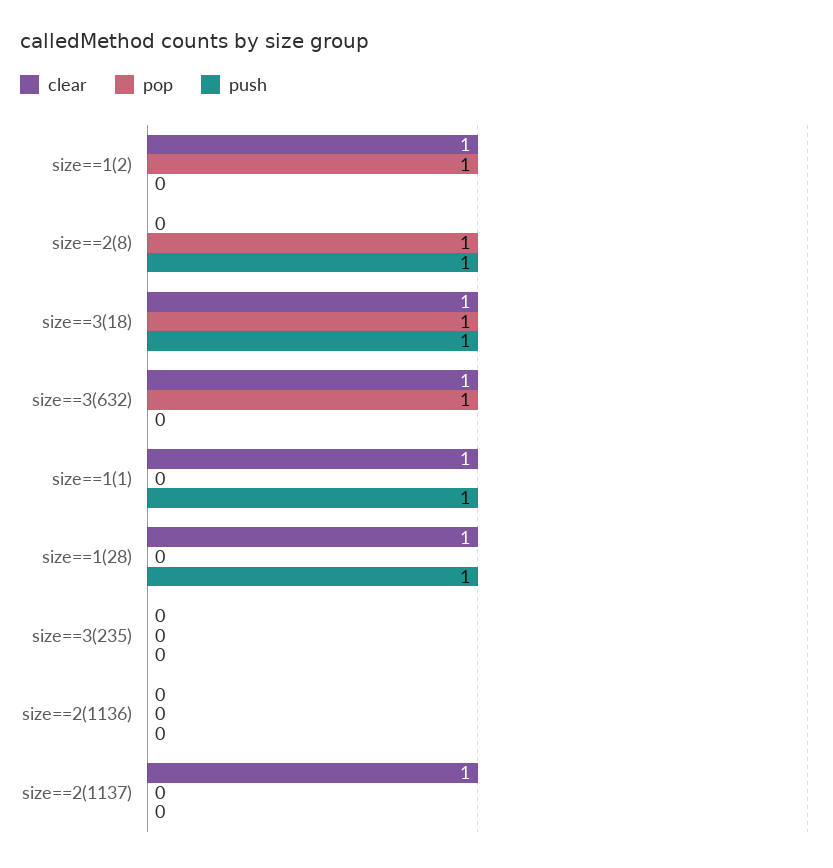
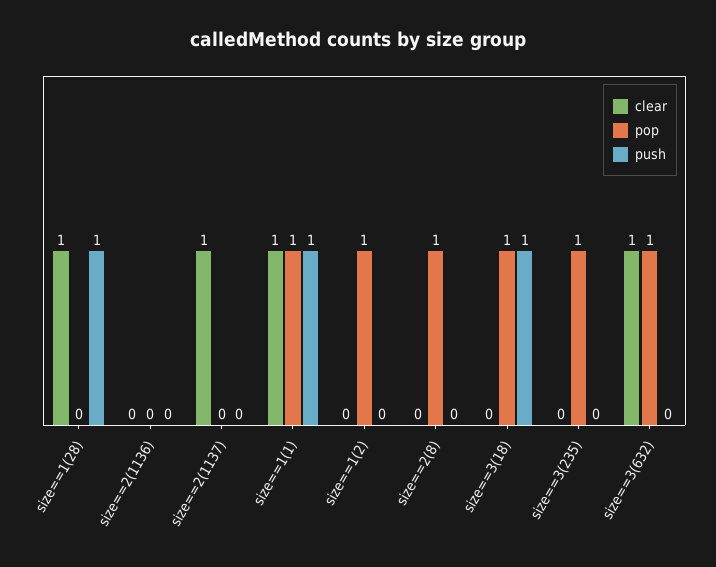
  {
    "clear": {
-     "size==1(2)": 1,
+     "size==1(2)": 0,
      "size==2(8)": 0,
-     "size==3(18)": 1,
+     "size==3(18)": 0,
      "size==3(632)": 1,
      "size==1(1)": 1,
      "size==1(28)": 1,
      "size==3(235)": 0,
      "size==2(1136)": 0,
      "size==2(1137)": 1
    },
    "pop": {
      "size==1(2)": 1,
      "size==2(8)": 1,
      "size==3(18)": 1,
      "size==3(632)": 1,
-     "size==1(1)": 0,
+     "size==1(1)": 1,
      "size==1(28)": 0,
-     "size==3(235)": 0,
+     "size==3(235)": 1,
      "size==2(1136)": 0,
      "size==2(1137)": 0
    },
    "push": {
      "size==1(2)": 0,
-     "size==2(8)": 1,
+     "size==2(8)": 0,
      "size==3(18)": 1,
      "size==3(632)": 0,
      "size==1(1)": 1,
      "size==1(28)": 1,
      "size==3(235)": 0,
      "size==2(1136)": 0,
      "size==2(1137)": 0
    }
  }

